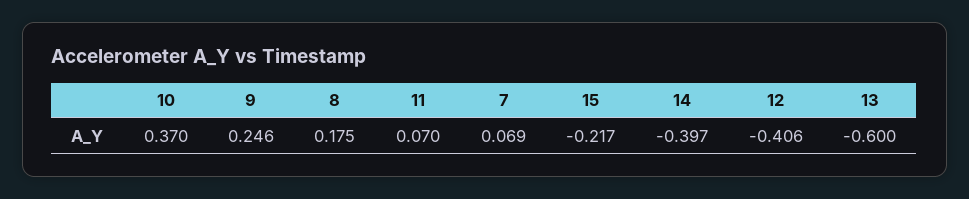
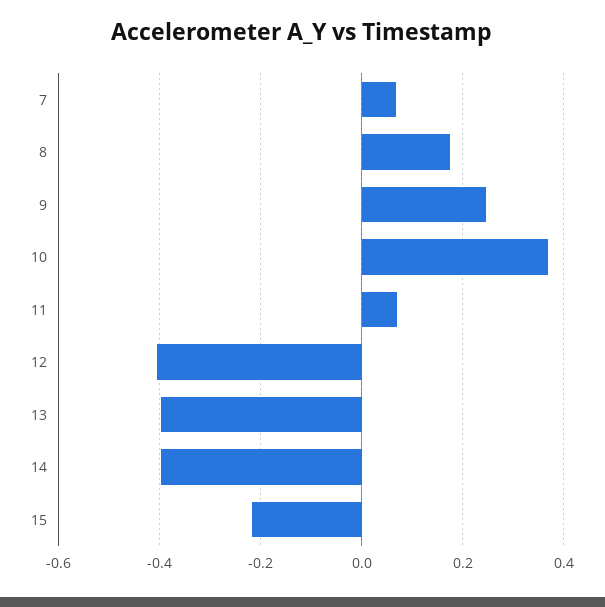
  {
    "10": 0.37,
    "9": 0.246,
    "8": 0.175,
    "11": 0.07,
    "7": 0.069,
    "15": -0.217,
    "14": -0.397,
    "12": -0.406,
-   "13": -0.6
+   "13": -0.4
  }

